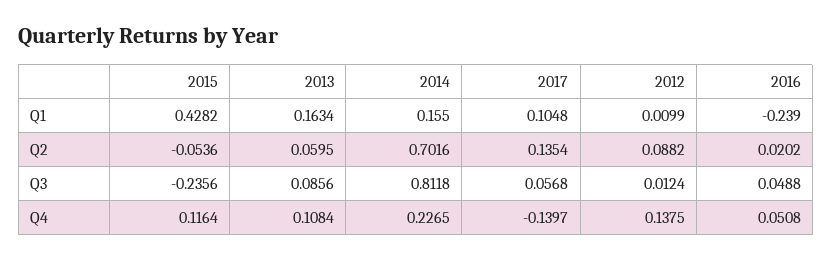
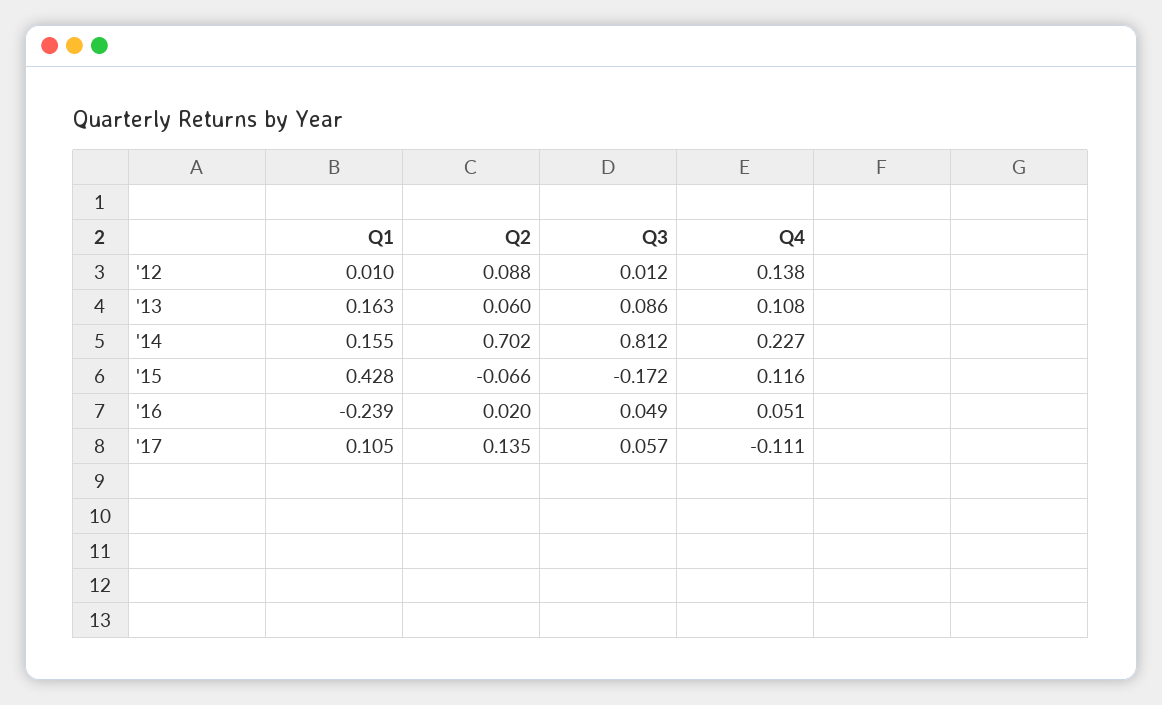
  {
    "2015": {
      "Q1": 0.4282,
-     "Q2": -0.0536,
+     "Q2": -0.066,
-     "Q3": -0.2356,
+     "Q3": -0.172,
      "Q4": 0.1164
    },
    "2013": {
      "Q1": 0.1634,
      "Q2": 0.0595,
      "Q3": 0.0856,
      "Q4": 0.1084
    },
    "2014": {
      "Q1": 0.155,
      "Q2": 0.7016,
      "Q3": 0.8118,
      "Q4": 0.2265
    },
    "2017": {
      "Q1": 0.1048,
      "Q2": 0.1354,
      "Q3": 0.0568,
-     "Q4": -0.1397
+     "Q4": -0.111
    },
    "2012": {
      "Q1": 0.0099,
      "Q2": 0.0882,
      "Q3": 0.0124,
      "Q4": 0.1375
    },
    "2016": {
      "Q1": -0.239,
      "Q2": 0.0202,
      "Q3": 0.0488,
      "Q4": 0.0508
    }
  }

